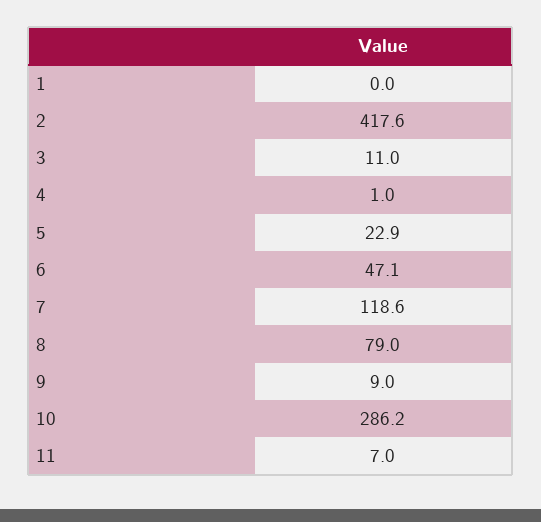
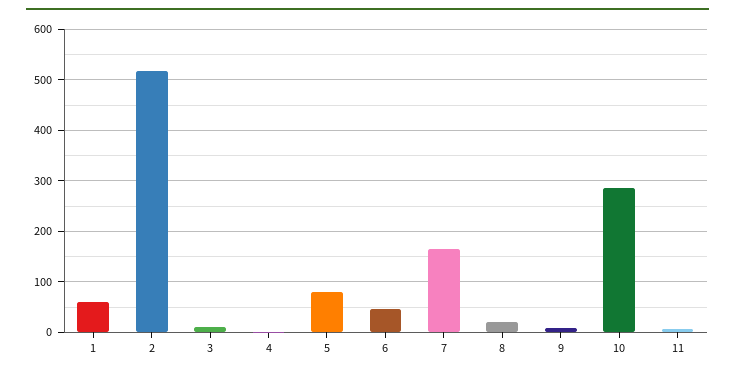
  {
-   "1": 0,
+   "1": 60,
-   "2": 417.6,
+   "2": 520,
    "3": 11,
    "4": 1,
-   "5": 22.9,
+   "5": 80,
    "6": 47.1,
-   "7": 118.6,
+   "7": 160,
-   "8": 79,
+   "8": 20,
    "9": 9,
    "10": 286.2,
    "11": 7
  }

